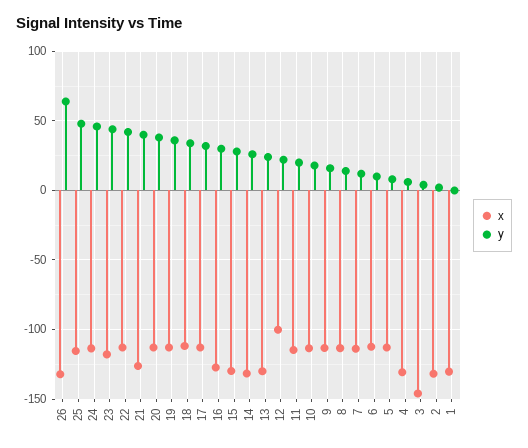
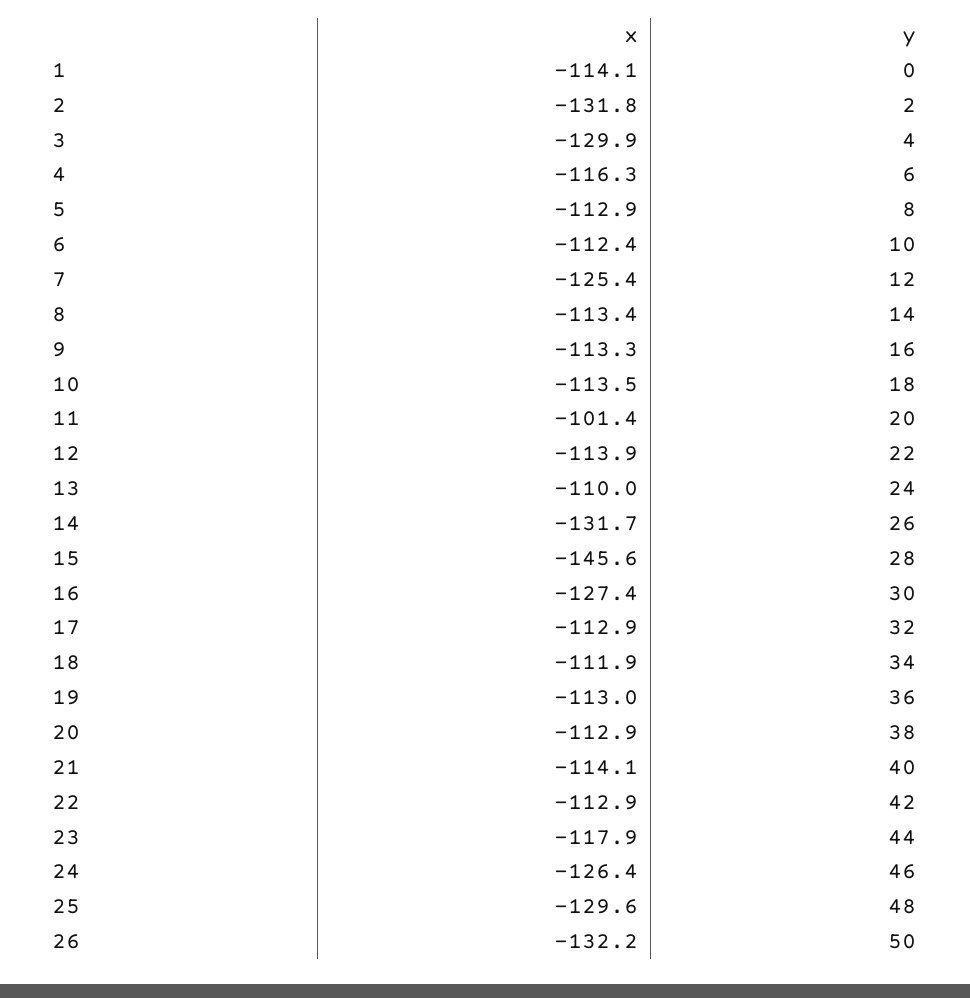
  {
    "x": {
      "26": -132.2,
-     "25": -115,
+     "25": -129.6,
-     "24": -115,
+     "24": -126.4,
      "23": -117.9,
      "22": -112.9,
-     "21": -125,
+     "21": -114.1,
      "20": -112.9,
      "19": -113,
      "18": -111.9,
      "17": -112.9,
      "16": -127.4,
-     "15": -130,
+     "15": -145.6,
      "14": -131.7,
-     "13": -130,
+     "13": -110,
-     "12": -100,
+     "12": -113.9,
-     "11": -115,
+     "11": -101.4,
      "10": -113.5,
      "9": -113.3,
      "8": -113.4,
-     "7": -115,
+     "7": -125.4,
      "6": -112.4,
      "5": -112.9,
-     "4": -130,
+     "4": -116.3,
-     "3": -145,
+     "3": -129.9,
      "2": -131.8,
-     "1": -130
+     "1": -114.1
    },
    "y": {
-     "26": 65,
+     "26": 50,
      "25": 48,
      "24": 46,
      "23": 44,
      "22": 42,
      "21": 40,
      "20": 38,
      "19": 36,
      "18": 34,
      "17": 32,
      "16": 30,
      "15": 28,
      "14": 26,
      "13": 24,
      "12": 22,
      "11": 20,
      "10": 18,
      "9": 16,
      "8": 14,
      "7": 12,
      "6": 10,
      "5": 8,
      "4": 6,
      "3": 4,
      "2": 2,
      "1": 0
    }
  }

